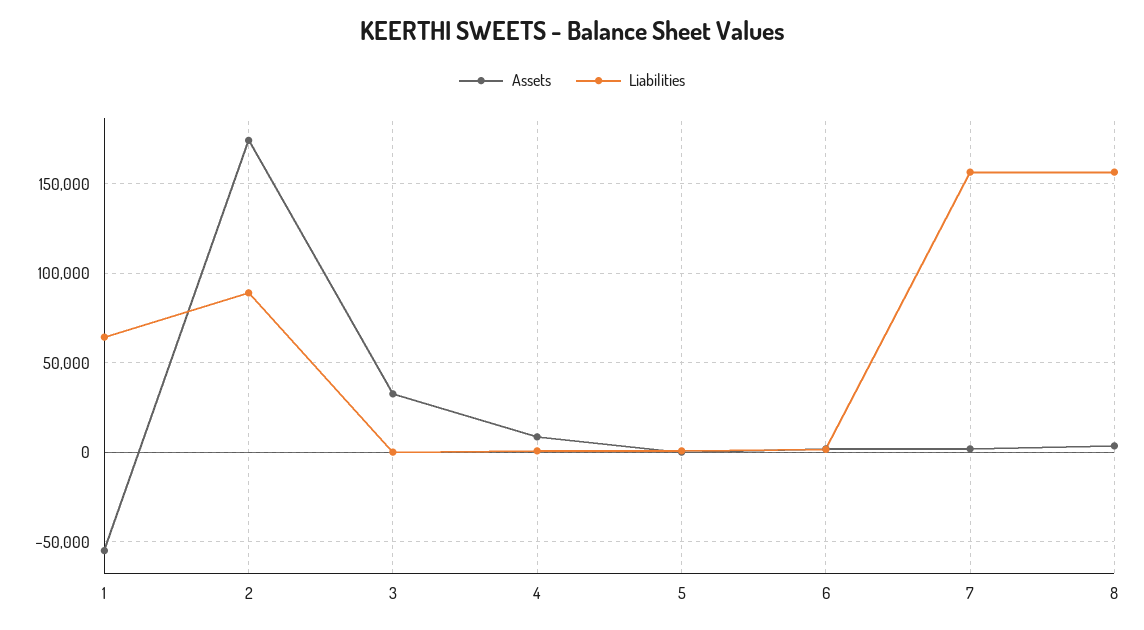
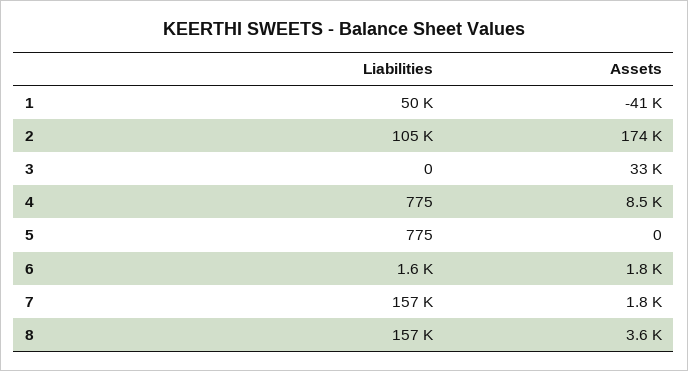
  {
    "Assets": {
-     "1": -55000,
+     "1": -41000,
      "2": 174000,
      "3": 33000,
      "4": 8500,
      "5": 0,
      "6": 1800,
      "7": 1800,
      "8": 3600
    },
    "Liabilities": {
-     "1": 65000,
+     "1": 50000,
-     "2": 90000,
+     "2": 105000,
      "3": 0,
      "4": 775,
      "5": 775,
      "6": 1600,
      "7": 157000,
      "8": 157000
    }
  }

